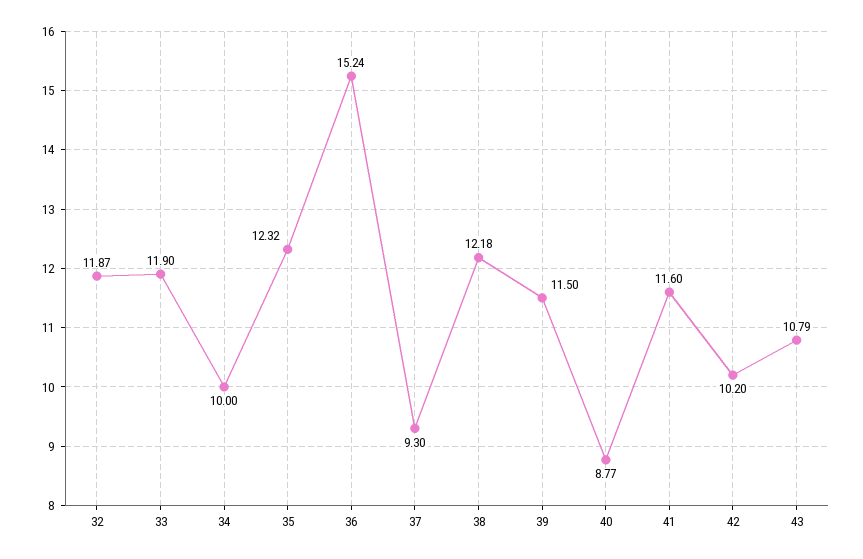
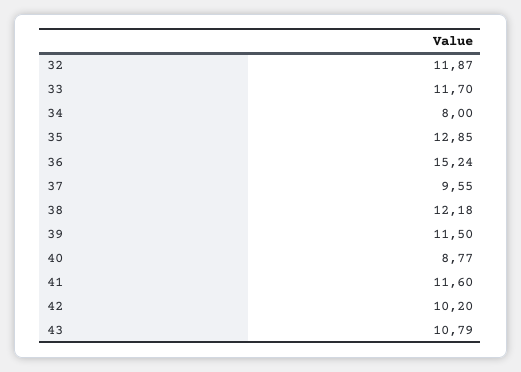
  {
    "32": 11.87,
-   "33": 11.9,
+   "33": 11.7,
-   "34": 10,
+   "34": 8,
-   "35": 12.32,
+   "35": 12.85,
    "36": 15.24,
-   "37": 9.3,
+   "37": 9.55,
    "38": 12.18,
    "39": 11.5,
    "40": 8.77,
    "41": 11.6,
    "42": 10.2,
    "43": 10.79
  }

